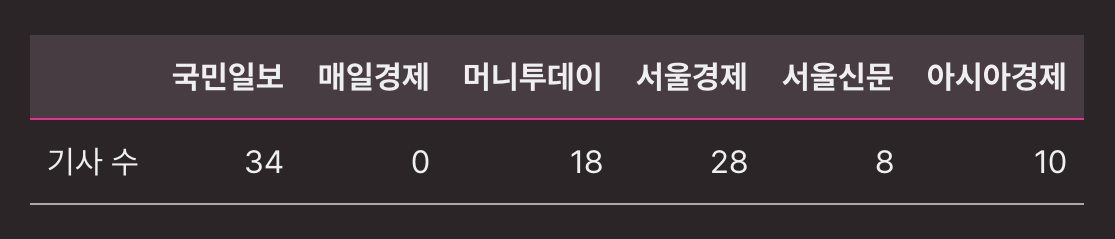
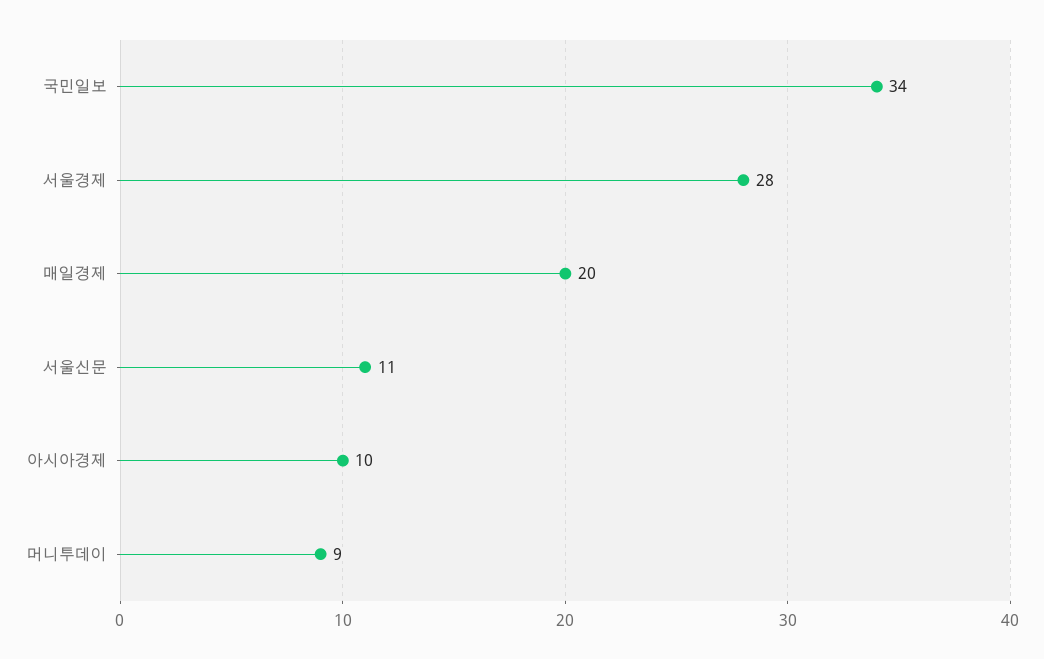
  {
    "국민일보": 34,
-   "매일경제": 0,
+   "매일경제": 20,
-   "머니투데이": 18,
+   "머니투데이": 9,
    "서울경제": 28,
-   "서울신문": 8,
+   "서울신문": 11,
    "아시아경제": 10
  }

